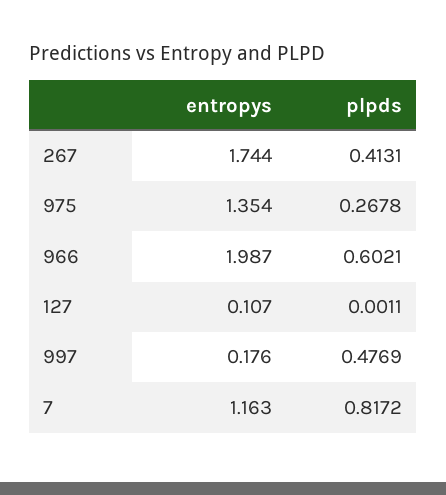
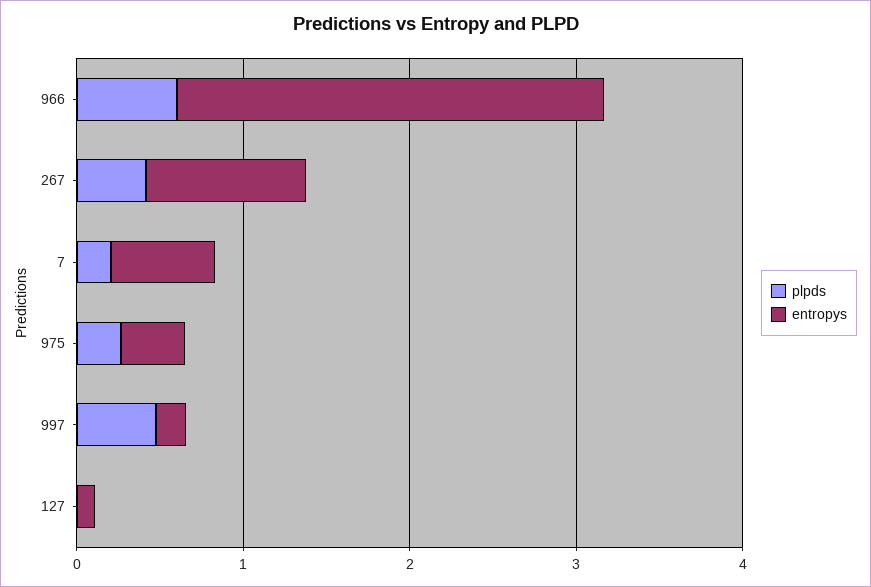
  {
    "entropys": {
-     "267": 1.744,
+     "267": 1,
-     "975": 1.354,
+     "975": 0.4,
-     "966": 1.987,
+     "966": 2.6,
      "127": 0.107,
      "997": 0.176,
-     "7": 1.163
+     "7": 0.6
    },
    "plpds": {
      "267": 0.4131,
      "975": 0.2678,
      "966": 0.6021,
      "127": 0.0011,
      "997": 0.4769,
-     "7": 0.8172
+     "7": 0.2
    }
  }

